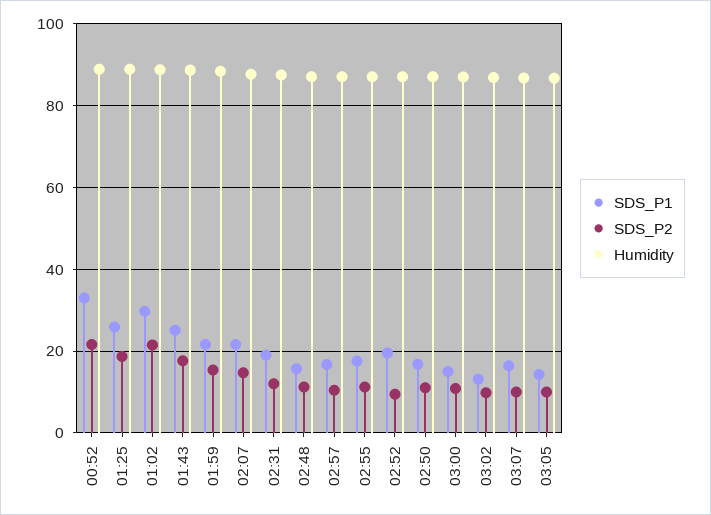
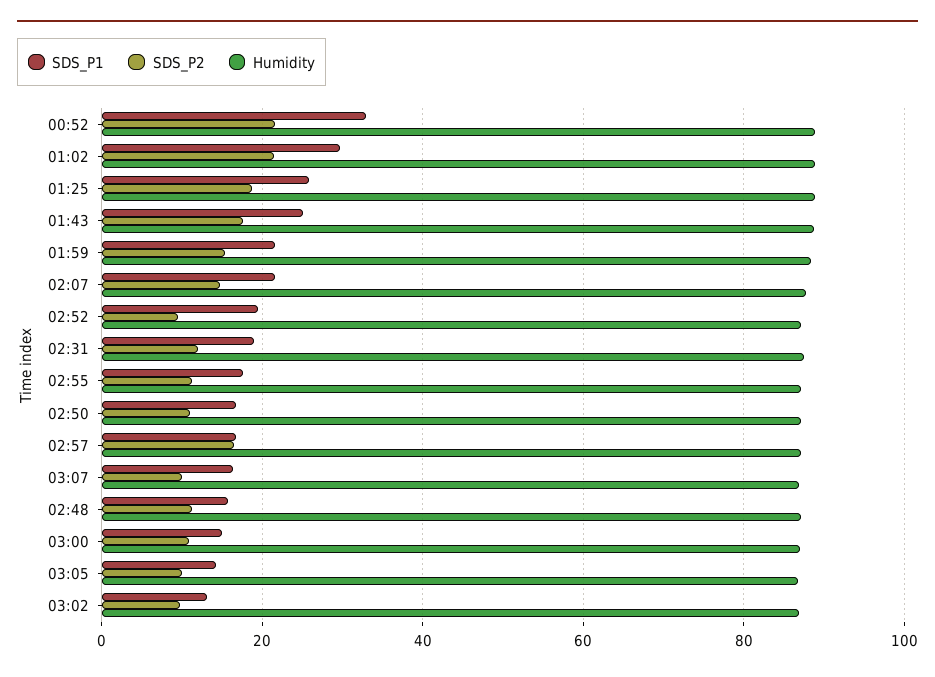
  {
    "SDS_P1": {
      "00:52": 32,
      "01:25": 26,
      "01:02": 30,
      "01:43": 26,
      "01:59": 22,
      "02:07": 22,
      "02:31": 20,
      "02:48": 16,
      "02:57": 16,
      "02:55": 18,
      "02:52": 20,
      "02:50": 16,
      "03:00": 14,
      "03:02": 14,
      "03:07": 16,
      "03:05": 14
    },
    "SDS_P2": {
      "00:52": 22,
      "01:25": 18,
      "01:02": 22,
      "01:43": 18,
      "01:59": 16,
      "02:07": 14,
      "02:31": 12,
      "02:48": 12,
-     "02:57": 10,
+     "02:57": 16,
      "02:55": 12,
      "02:52": 10,
      "02:50": 12,
      "03:00": 10,
      "03:02": 10,
      "03:07": 10,
      "03:05": 10
    },
    "Humidity": {
      "00:52": 88,
      "01:25": 88,
      "01:02": 88,
      "01:43": 88,
      "01:59": 88,
      "02:07": 88,
      "02:31": 88,
      "02:48": 88,
      "02:57": 88,
      "02:55": 88,
      "02:52": 88,
      "02:50": 88,
      "03:00": 88,
      "03:02": 86,
      "03:07": 86,
      "03:05": 86
    }
  }

